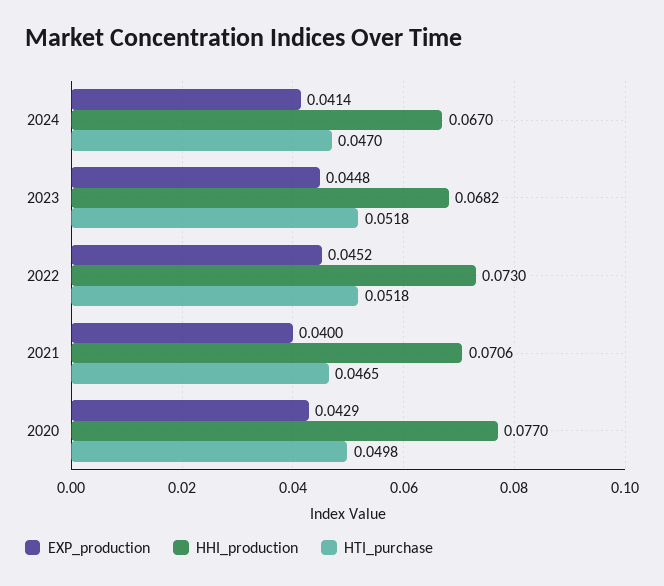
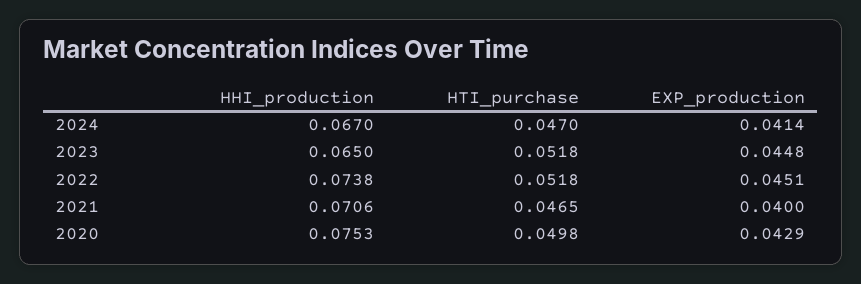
  {
    "EXP_production": {
      "2024": 0.0414,
      "2023": 0.0448,
-     "2022": 0.0452,
+     "2022": 0.0451,
      "2021": 0.04,
      "2020": 0.0429
    },
    "HHI_production": {
      "2024": 0.067,
-     "2023": 0.0682,
+     "2023": 0.065,
-     "2022": 0.073,
+     "2022": 0.0738,
      "2021": 0.0706,
-     "2020": 0.077
+     "2020": 0.0753
    },
    "HTI_purchase": {
      "2024": 0.047,
      "2023": 0.0518,
      "2022": 0.0518,
      "2021": 0.0465,
      "2020": 0.0498
    }
  }

